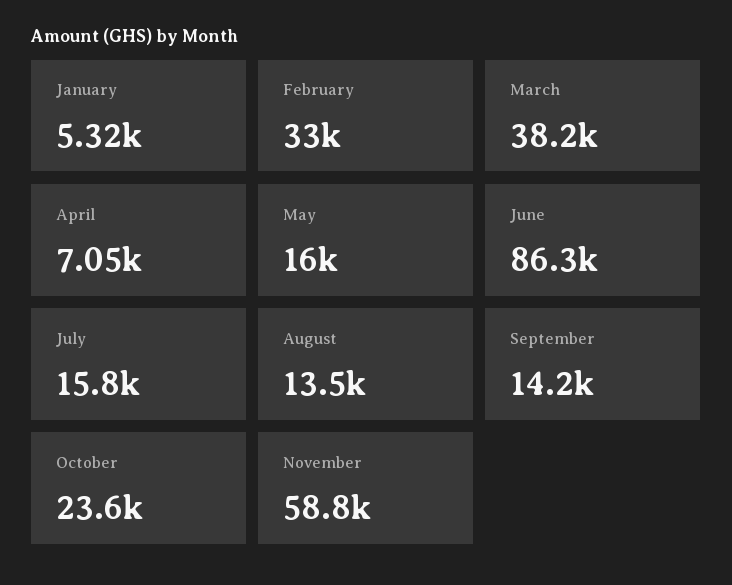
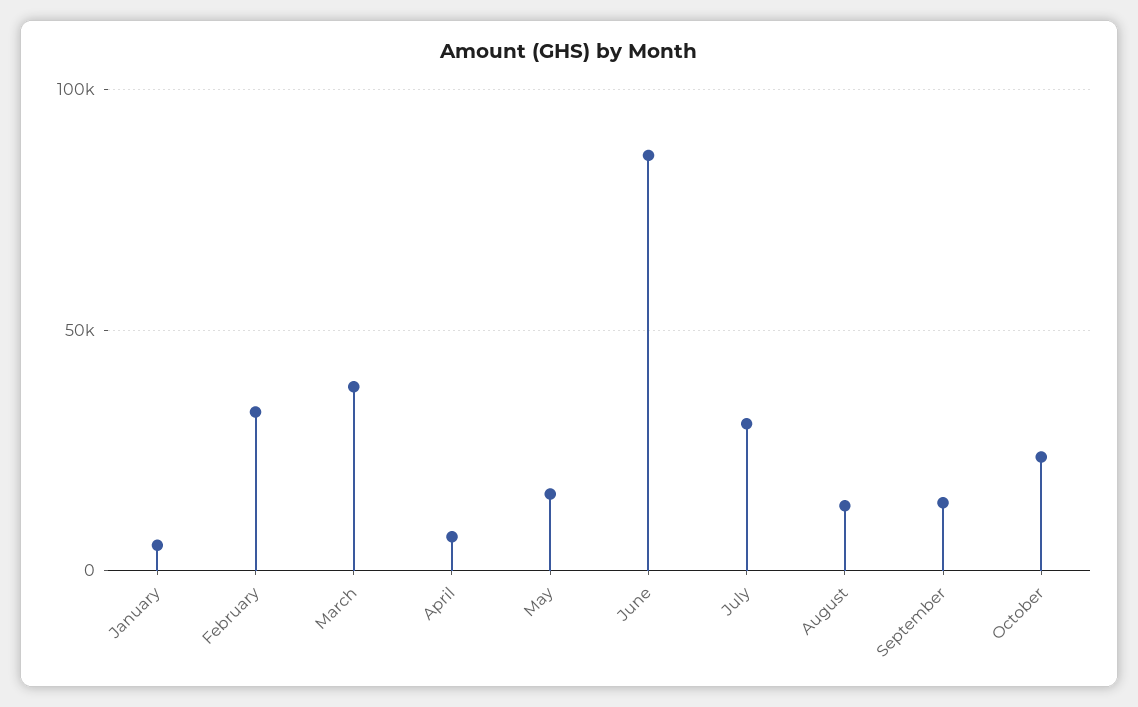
  {
    "January": 5320,
    "February": 33000,
    "March": 38200,
    "April": 7050,
    "May": 16000,
    "June": 86300,
-   "July": 15800,
+   "July": 30000,
    "August": 13500,
    "September": 14200,
-   "October": 23600,
+   "October": 23600
-   "November": 58800
  }

